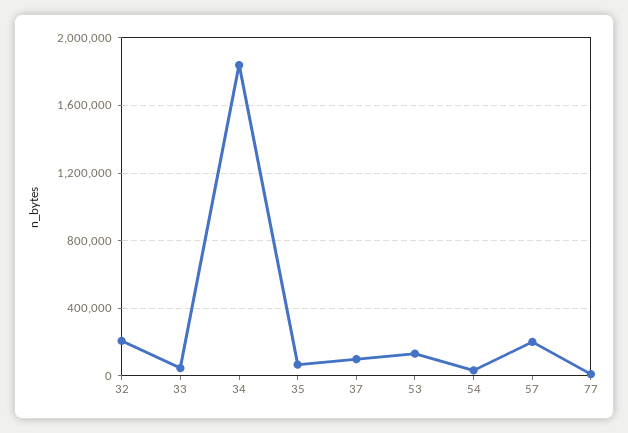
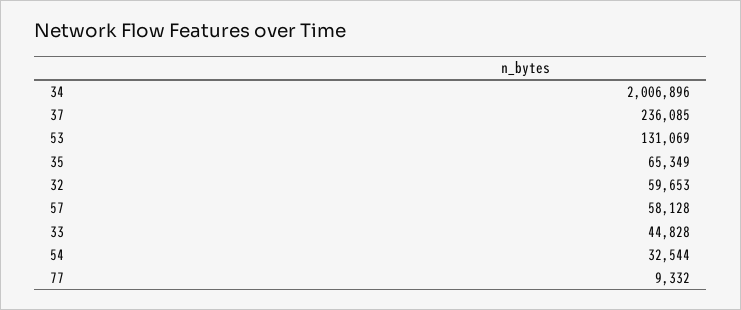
  {
-   "32": 200000,
+   "32": 59653,
    "33": 44828,
-   "34": 1850000,
+   "34": 2006896,
    "35": 65349,
-   "37": 100000,
+   "37": 236085,
    "53": 131069,
    "54": 32544,
-   "57": 200000,
+   "57": 58128,
    "77": 9332
  }

